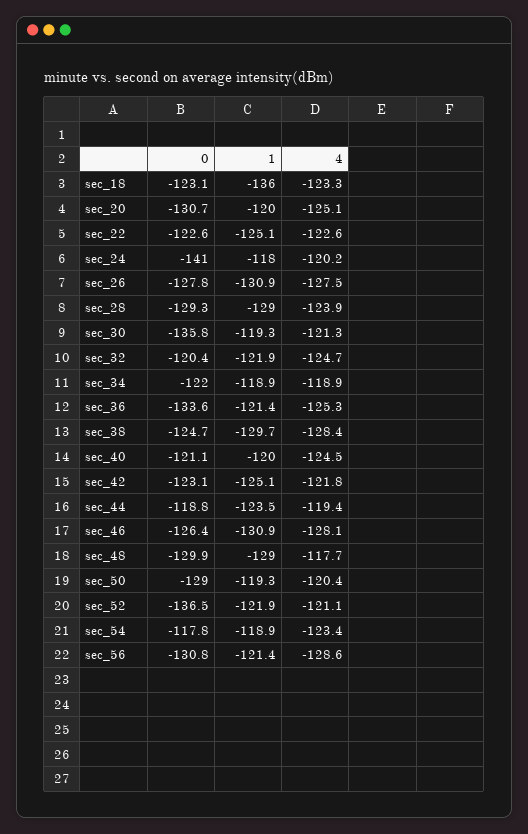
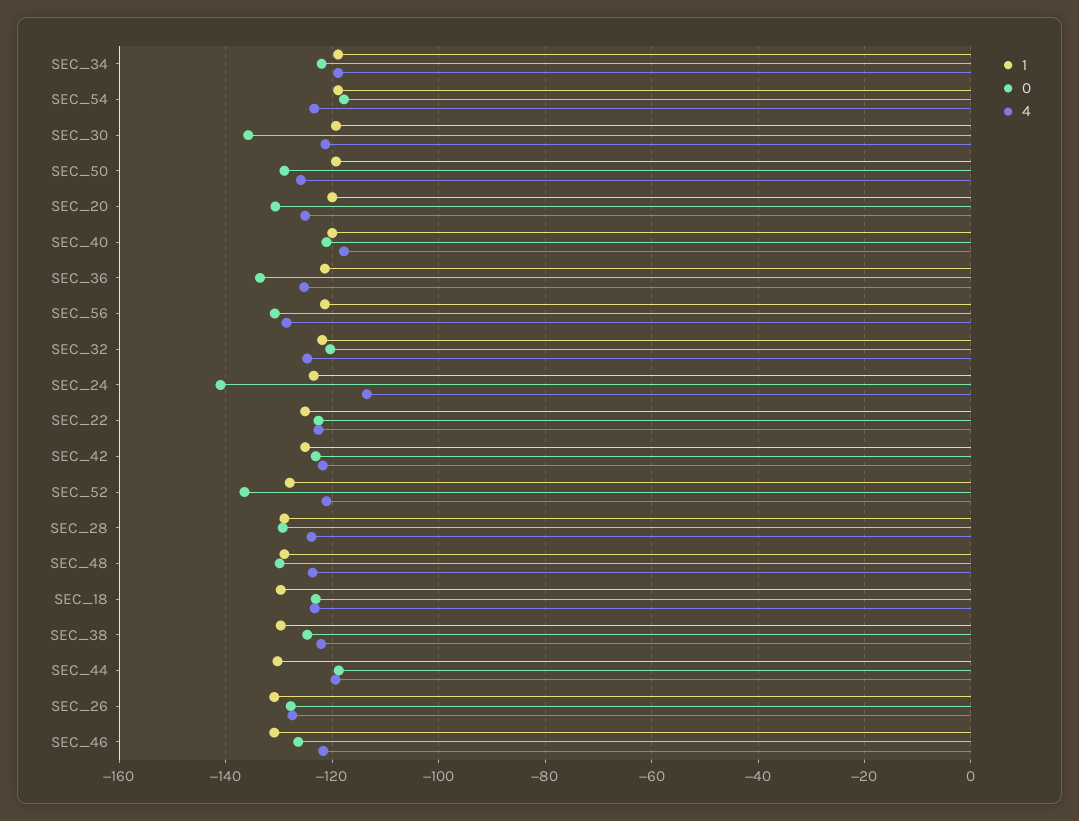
  {
    "0": {
      "sec_18": -123.1,
      "sec_20": -130.7,
      "sec_22": -122.6,
      "sec_24": -141,
      "sec_26": -127.8,
      "sec_28": -129.3,
      "sec_30": -135.8,
      "sec_32": -120.4,
      "sec_34": -122,
      "sec_36": -133.6,
      "sec_38": -124.7,
      "sec_40": -121.1,
      "sec_42": -123.1,
      "sec_44": -118.8,
      "sec_46": -126.4,
      "sec_48": -129.9,
      "sec_50": -129,
      "sec_52": -136.5,
      "sec_54": -117.8,
      "sec_56": -130.8
    },
    "1": {
-     "sec_18": -136,
+     "sec_18": -130,
      "sec_20": -120,
      "sec_22": -125.1,
-     "sec_24": -118,
+     "sec_24": -124,
      "sec_26": -130.9,
      "sec_28": -129,
      "sec_30": -119.3,
      "sec_32": -121.9,
      "sec_34": -118.9,
      "sec_36": -121.4,
      "sec_38": -129.7,
      "sec_40": -120,
      "sec_42": -125.1,
-     "sec_44": -123.5,
+     "sec_44": -130,
      "sec_46": -130.9,
      "sec_48": -129,
      "sec_50": -119.3,
-     "sec_52": -121.9,
+     "sec_52": -128,
      "sec_54": -118.9,
      "sec_56": -121.4
    },
    "4": {
      "sec_18": -123.3,
      "sec_20": -125.1,
      "sec_22": -122.6,
-     "sec_24": -120.2,
+     "sec_24": -114,
      "sec_26": -127.5,
      "sec_28": -123.9,
      "sec_30": -121.3,
      "sec_32": -124.7,
      "sec_34": -118.9,
      "sec_36": -125.3,
-     "sec_38": -128.4,
+     "sec_38": -122,
-     "sec_40": -124.5,
+     "sec_40": -118,
      "sec_42": -121.8,
      "sec_44": -119.4,
-     "sec_46": -128.1,
+     "sec_46": -122,
-     "sec_48": -117.7,
+     "sec_48": -124,
-     "sec_50": -120.4,
+     "sec_50": -126,
      "sec_52": -121.1,
      "sec_54": -123.4,
      "sec_56": -128.6
    }
  }

